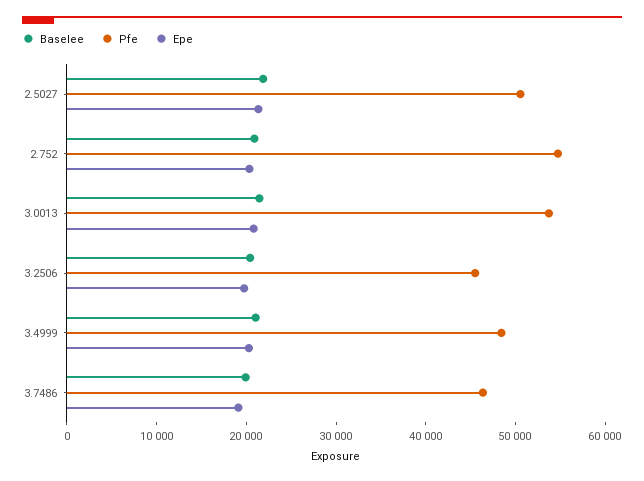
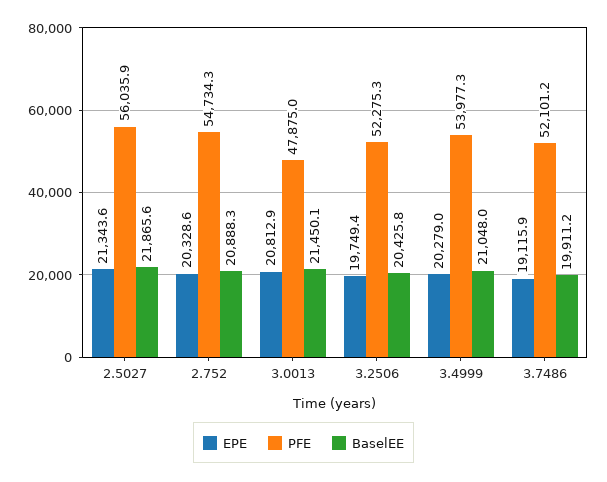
  {
    "Baselee": {
      "2.5027": 21865.6,
      "2.752": 20888.3,
      "3.0013": 21450.1,
      "3.2506": 20425.8,
      "3.4999": 21048,
      "3.7486": 19911.2
    },
    "Pfe": {
-     "2.5027": 50000,
+     "2.5027": 56035.9,
      "2.752": 54734.3,
-     "3.0013": 54000,
+     "3.0013": 47875,
-     "3.2506": 46000,
+     "3.2506": 52275.3,
-     "3.4999": 48000,
+     "3.4999": 53977.3,
-     "3.7486": 46000
+     "3.7486": 52101.2
    },
    "Epe": {
      "2.5027": 21343.6,
      "2.752": 20328.6,
      "3.0013": 20812.9,
      "3.2506": 19749.4,
      "3.4999": 20279,
      "3.7486": 19115.9
    }
  }

